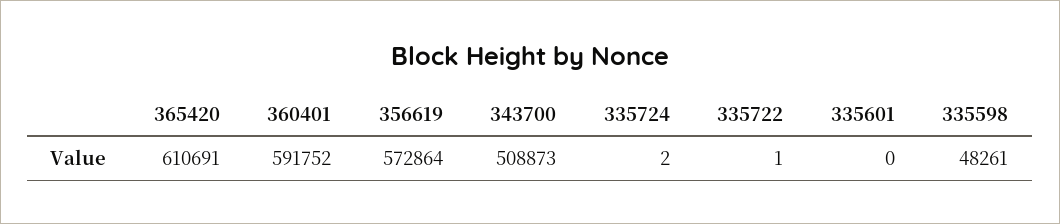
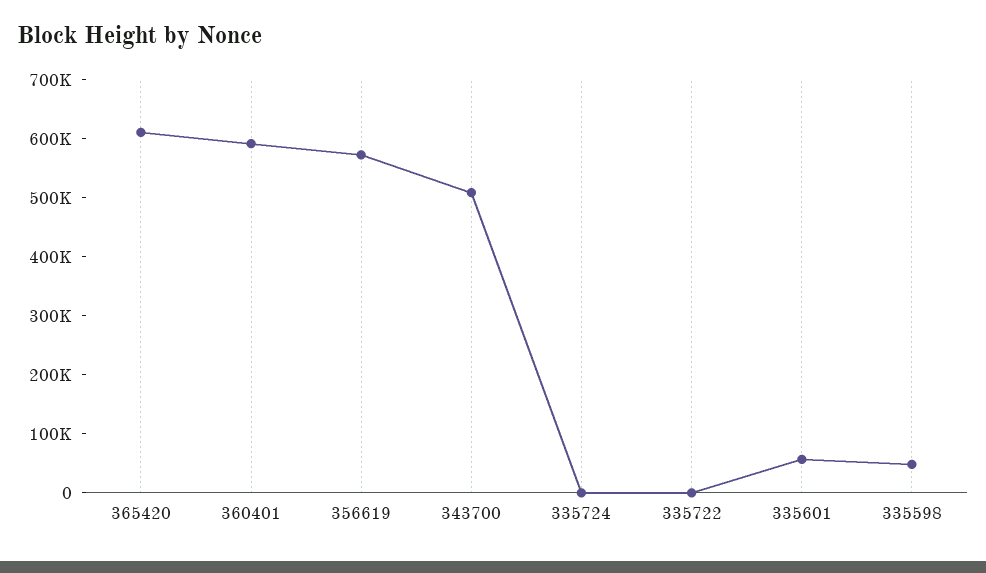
  {
    "365420": 610691,
    "360401": 591752,
    "356619": 572864,
    "343700": 508873,
    "335724": 2,
    "335722": 1,
-   "335601": 0,
+   "335601": 60000,
    "335598": 48261
  }

